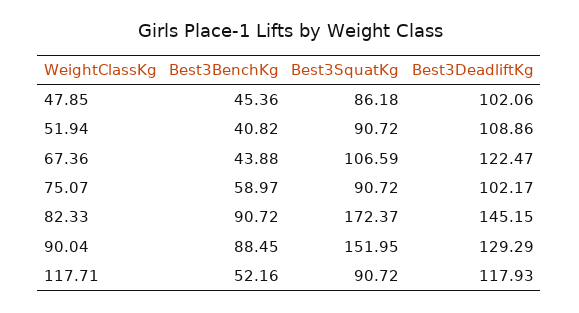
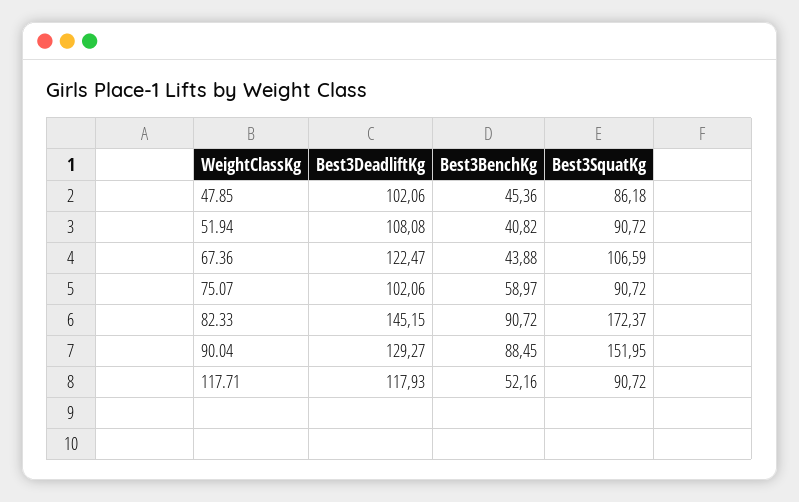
  {
    "Best3BenchKg": {
      "47.85": 45.36,
      "51.94": 40.82,
      "67.36": 43.88,
      "75.07": 58.97,
      "82.33": 90.72,
      "90.04": 88.45,
      "117.71": 52.16
    },
    "Best3SquatKg": {
      "47.85": 86.18,
      "51.94": 90.72,
      "67.36": 106.59,
      "75.07": 90.72,
      "82.33": 172.37,
      "90.04": 151.95,
      "117.71": 90.72
    },
    "Best3DeadliftKg": {
      "47.85": 102.06,
-     "51.94": 108.86,
+     "51.94": 108.08,
      "67.36": 122.47,
-     "75.07": 102.17,
+     "75.07": 102.06,
      "82.33": 145.15,
-     "90.04": 129.29,
+     "90.04": 129.27,
      "117.71": 117.93
    }
  }

